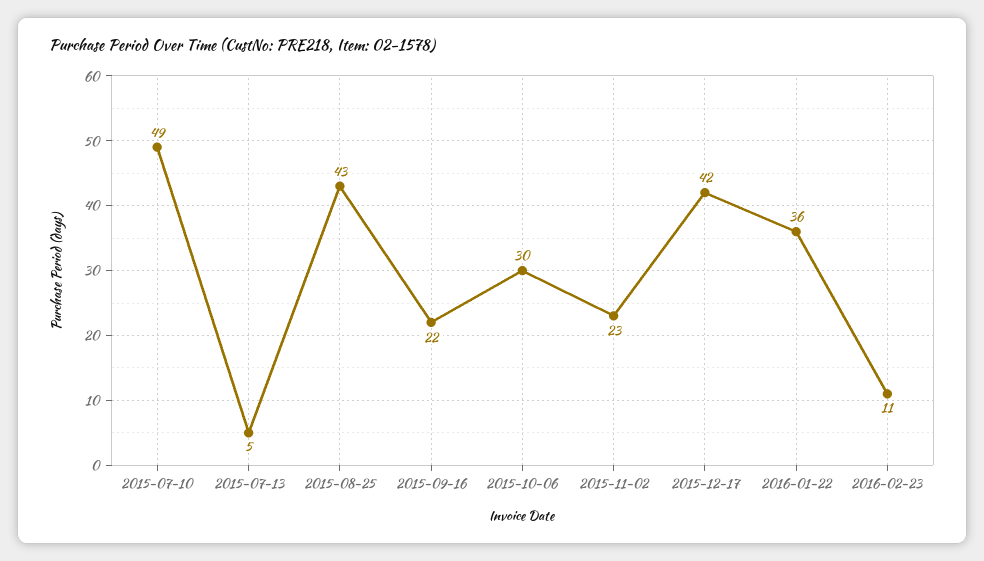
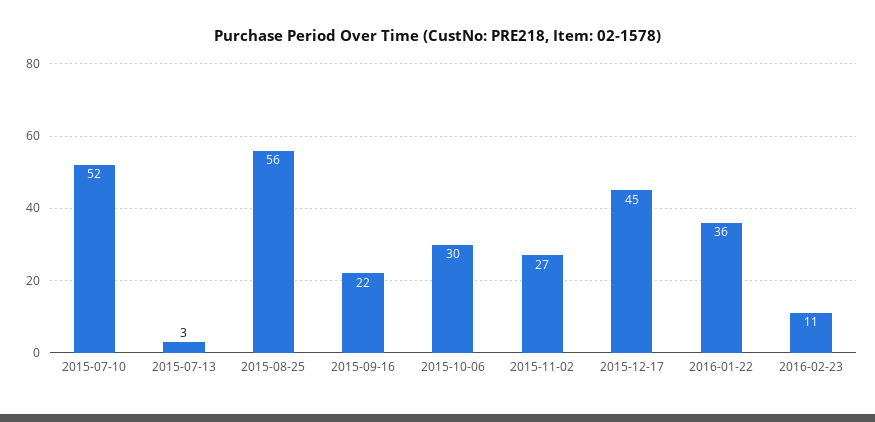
  {
-   "2015-07-10": 49,
+   "2015-07-10": 52,
-   "2015-07-13": 5,
+   "2015-07-13": 3,
-   "2015-08-25": 43,
+   "2015-08-25": 56,
    "2015-09-16": 22,
    "2015-10-06": 30,
-   "2015-11-02": 23,
+   "2015-11-02": 27,
-   "2015-12-17": 42,
+   "2015-12-17": 45,
    "2016-01-22": 36,
    "2016-02-23": 11
  }

